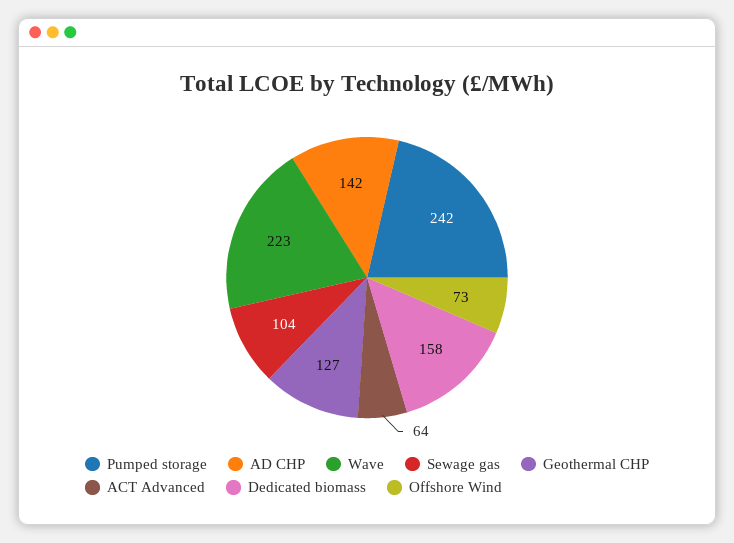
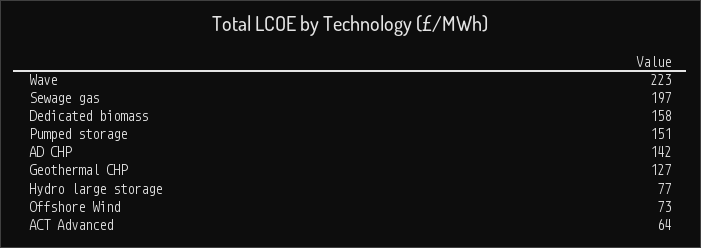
  {
-   "Pumped storage": 242,
+   "Pumped storage": 151,
    "AD CHP": 142,
    "Wave": 223,
-   "Sewage gas": 104,
+   "Sewage gas": 197,
    "Geothermal CHP": 127,
    "ACT Advanced": 64,
    "Dedicated biomass": 158,
-   "Offshore Wind": 73
+   "Offshore Wind": 73,
+   "Hydro large storage": 77
  }

